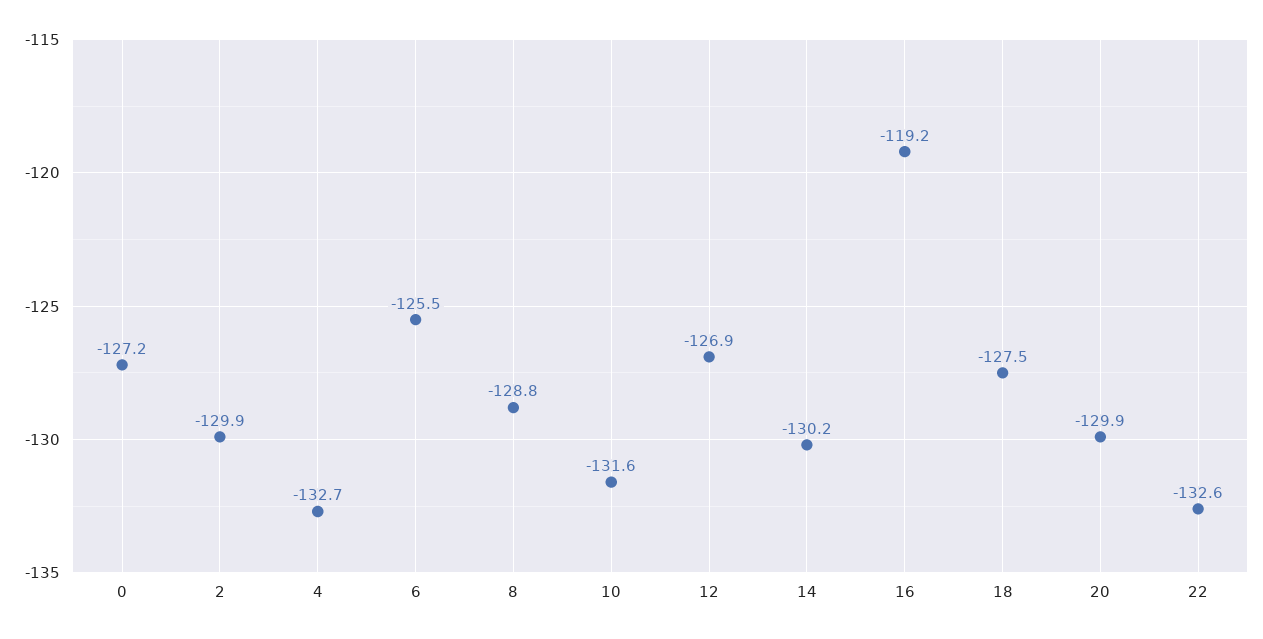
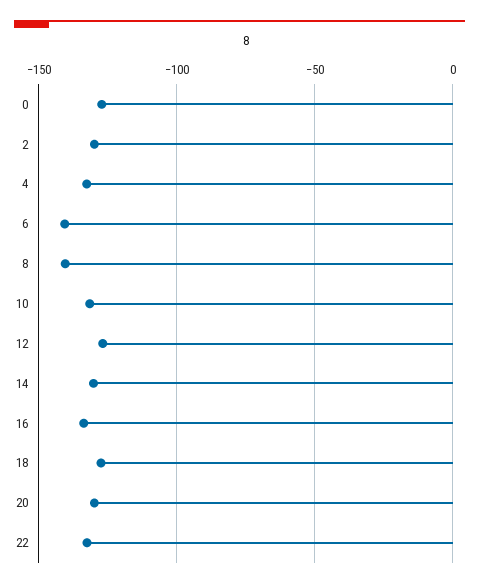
  {
    "0": -127.2,
    "2": -129.9,
    "4": -132.7,
-   "6": -125.5,
+   "6": -140,
-   "8": -128.8,
+   "8": -140,
    "10": -131.6,
    "12": -126.9,
    "14": -130.2,
-   "16": -119.2,
+   "16": -135,
    "18": -127.5,
    "20": -129.9,
    "22": -132.6
  }

